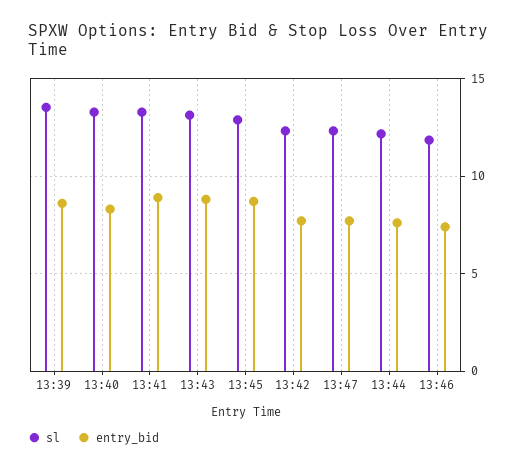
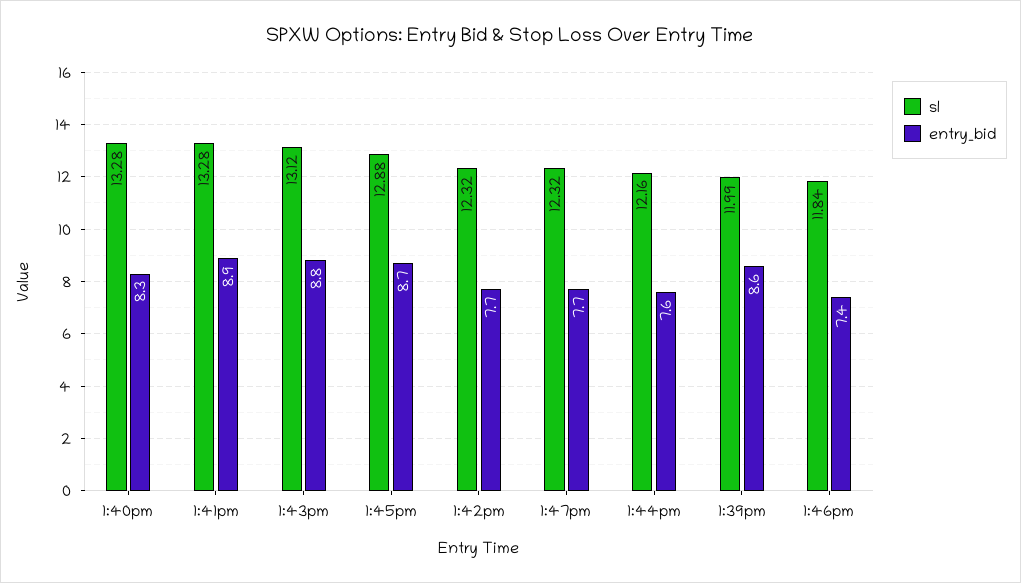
  {
    "sl": {
-     "13:39": 13.5,
+     "13:39": 11.99,
      "13:40": 13.28,
      "13:41": 13.28,
      "13:43": 13.12,
      "13:45": 12.88,
      "13:42": 12.32,
      "13:47": 12.32,
      "13:44": 12.16,
      "13:46": 11.84
    },
    "entry_bid": {
      "13:39": 8.6,
      "13:40": 8.3,
      "13:41": 8.9,
      "13:43": 8.8,
      "13:45": 8.7,
      "13:42": 7.7,
      "13:47": 7.7,
      "13:44": 7.6,
      "13:46": 7.4
    }
  }

